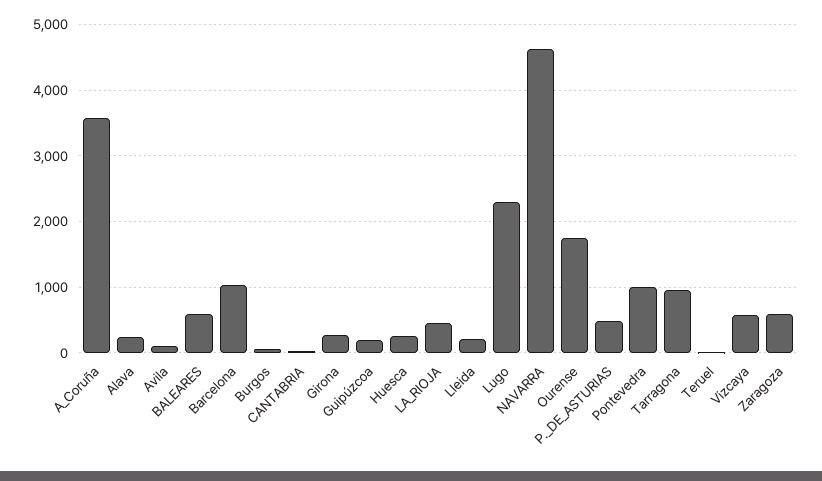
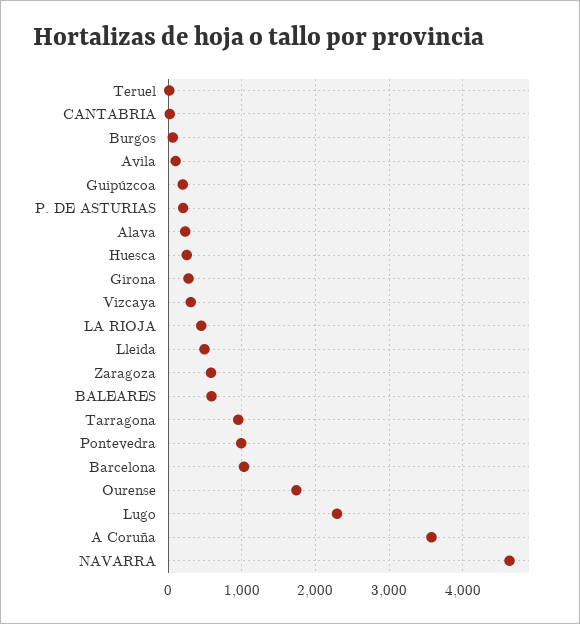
  {
    "A_Coruña": 3600,
    "Alava": 200,
    "Avila": 100,
    "BALEARES": 600,
    "Barcelona": 1000,
    "Burgos": 100,
    "CANTABRIA": 0,
    "Girona": 300,
    "Guipúzcoa": 200,
    "Huesca": 300,
    "LA_RIOJA": 400,
-   "Lleida": 200,
+   "Lleida": 500,
    "Lugo": 2300,
    "NAVARRA": 4600,
    "Ourense": 1700,
-   "P._DE_ASTURIAS": 500,
+   "P._DE_ASTURIAS": 200,
    "Pontevedra": 1000,
    "Tarragona": 1000,
    "Teruel": 0,
-   "Vizcaya": 600,
+   "Vizcaya": 300,
    "Zaragoza": 600
  }

